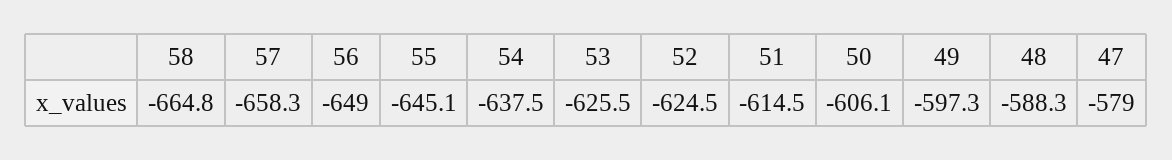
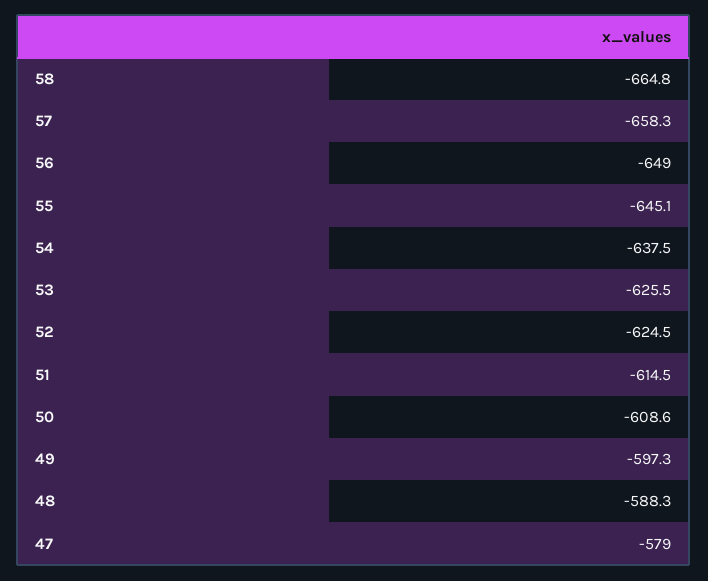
  {
    "58": -664.8,
    "57": -658.3,
    "56": -649,
    "55": -645.1,
    "54": -637.5,
    "53": -625.5,
    "52": -624.5,
    "51": -614.5,
-   "50": -606.1,
+   "50": -608.6,
    "49": -597.3,
    "48": -588.3,
    "47": -579
  }

